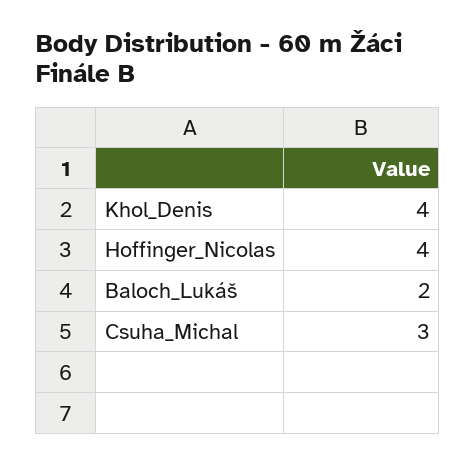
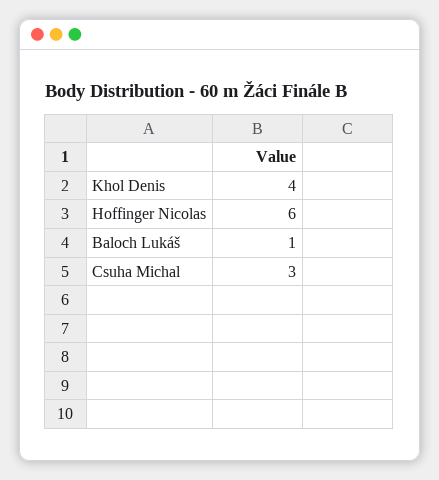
  {
    "Khol_Denis": 4,
-   "Hoffinger_Nicolas": 4,
+   "Hoffinger_Nicolas": 6,
-   "Baloch_Lukáš": 2,
+   "Baloch_Lukáš": 1,
    "Csuha_Michal": 3
  }

